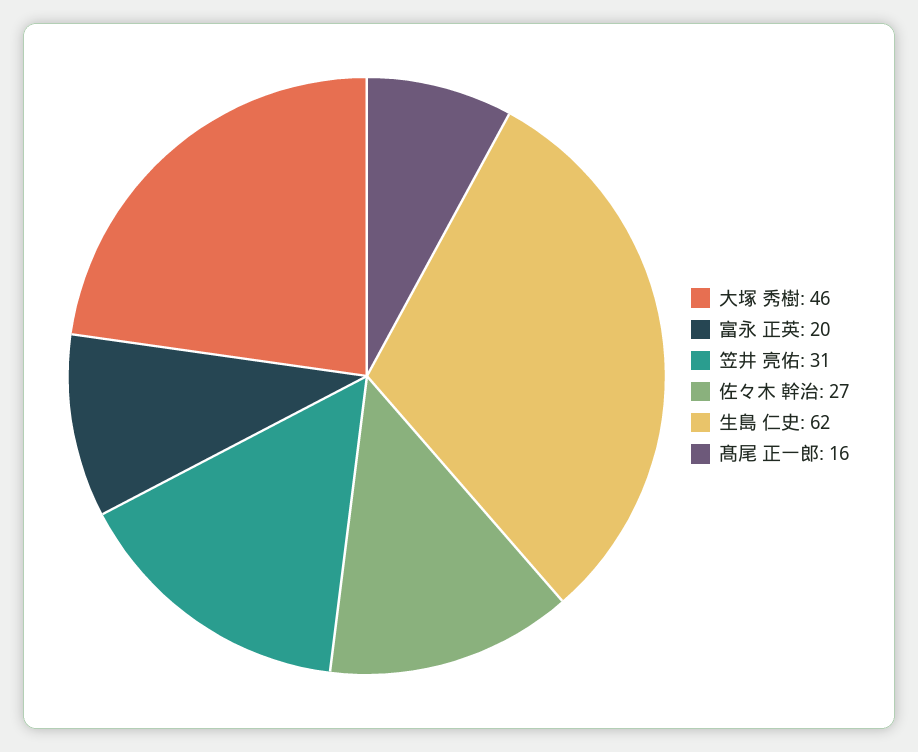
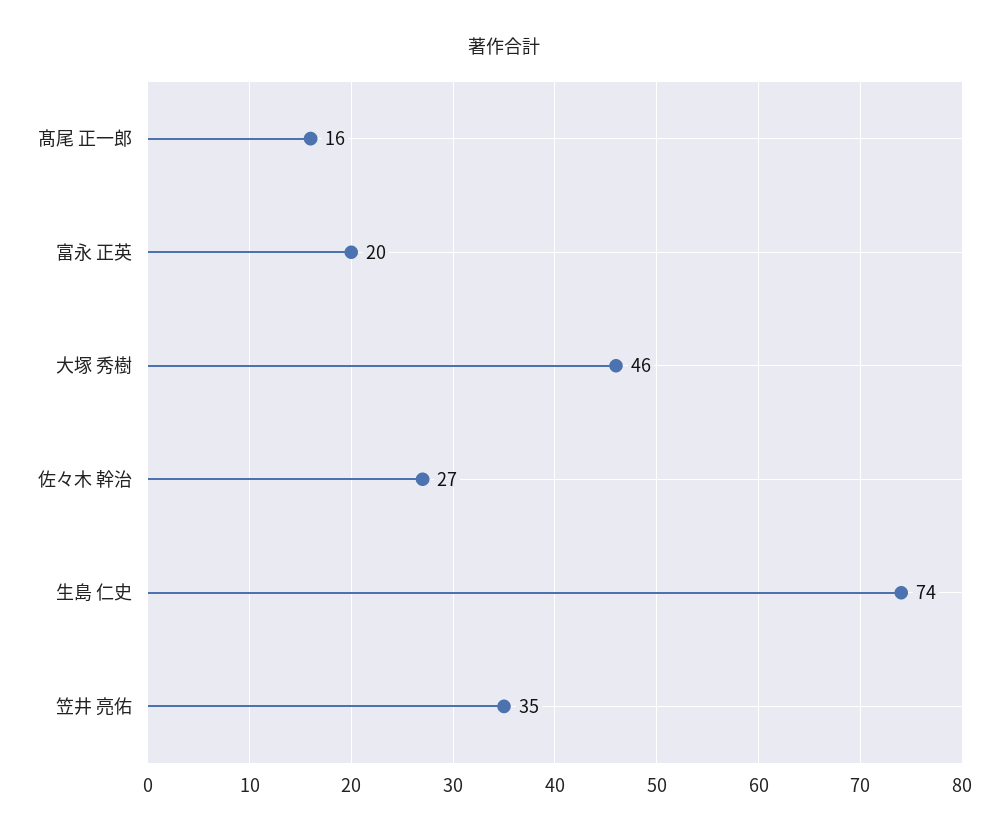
  {
    "大塚 秀樹": 46,
    "富永 正英": 20,
-   "笠井 亮佑": 31,
+   "笠井 亮佑": 35,
    "佐々木 幹治": 27,
-   "生島 仁史": 62,
+   "生島 仁史": 74,
    "髙尾 正一郎": 16
  }

